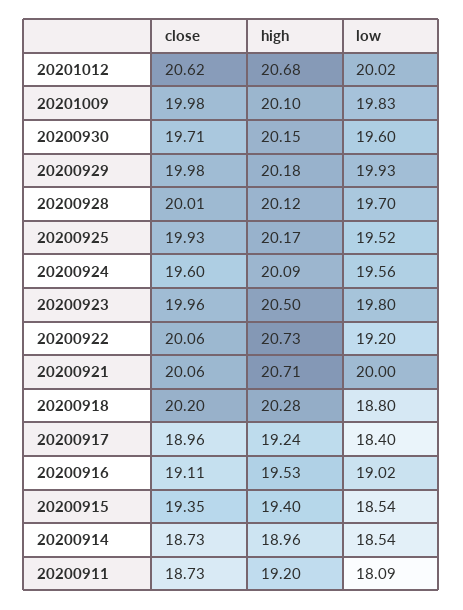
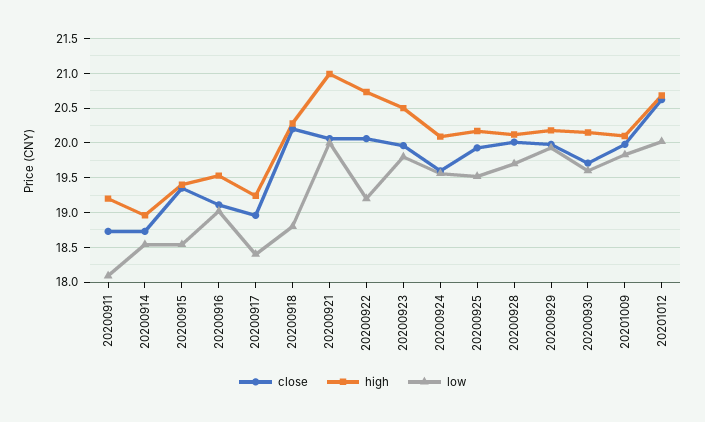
  {
    "close": {
      "20201012": 20.62,
      "20201009": 19.98,
      "20200930": 19.71,
      "20200929": 19.98,
      "20200928": 20.01,
      "20200925": 19.93,
      "20200924": 19.6,
      "20200923": 19.96,
      "20200922": 20.06,
      "20200921": 20.06,
      "20200918": 20.2,
      "20200917": 18.96,
      "20200916": 19.11,
      "20200915": 19.35,
      "20200914": 18.73,
      "20200911": 18.73
    },
    "high": {
      "20201012": 20.68,
      "20201009": 20.1,
      "20200930": 20.15,
      "20200929": 20.18,
      "20200928": 20.12,
      "20200925": 20.17,
      "20200924": 20.09,
      "20200923": 20.5,
      "20200922": 20.73,
-     "20200921": 20.71,
+     "20200921": 21,
      "20200918": 20.28,
      "20200917": 19.24,
      "20200916": 19.53,
      "20200915": 19.4,
      "20200914": 18.96,
      "20200911": 19.2
    },
    "low": {
      "20201012": 20.02,
      "20201009": 19.83,
      "20200930": 19.6,
      "20200929": 19.93,
      "20200928": 19.7,
      "20200925": 19.52,
      "20200924": 19.56,
      "20200923": 19.8,
      "20200922": 19.2,
      "20200921": 20,
      "20200918": 18.8,
      "20200917": 18.4,
      "20200916": 19.02,
      "20200915": 18.54,
      "20200914": 18.54,
      "20200911": 18.09
    }
  }

